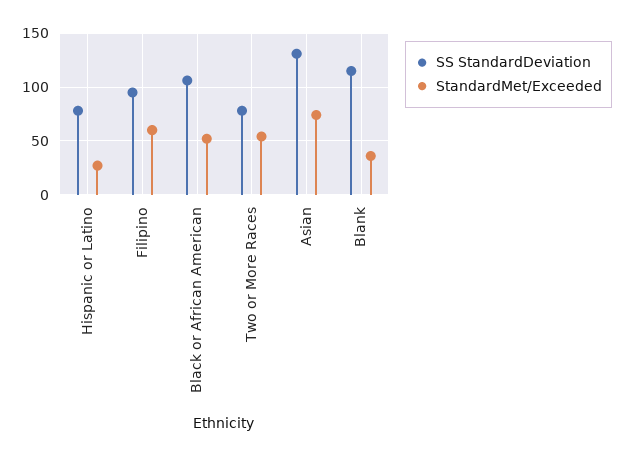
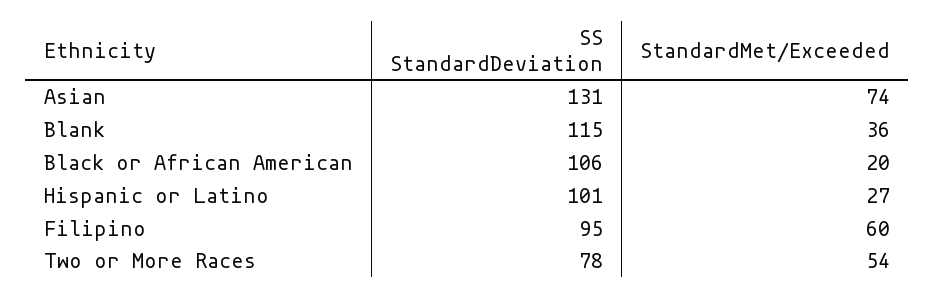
  {
    "SS StandardDeviation": {
-     "Hispanic or Latino": 80,
+     "Hispanic or Latino": 101,
      "Filipino": 95,
      "Black or African American": 106,
      "Two or More Races": 78,
      "Asian": 131,
      "Blank": 115
    },
    "StandardMet/Exceeded": {
      "Hispanic or Latino": 27,
      "Filipino": 60,
-     "Black or African American": 50,
+     "Black or African American": 20,
      "Two or More Races": 54,
      "Asian": 74,
      "Blank": 36
    }
  }

